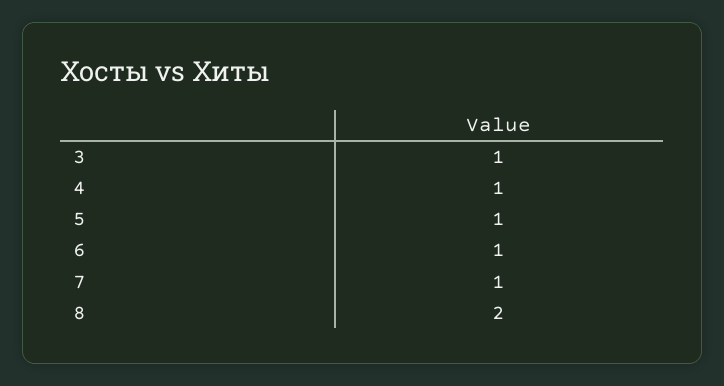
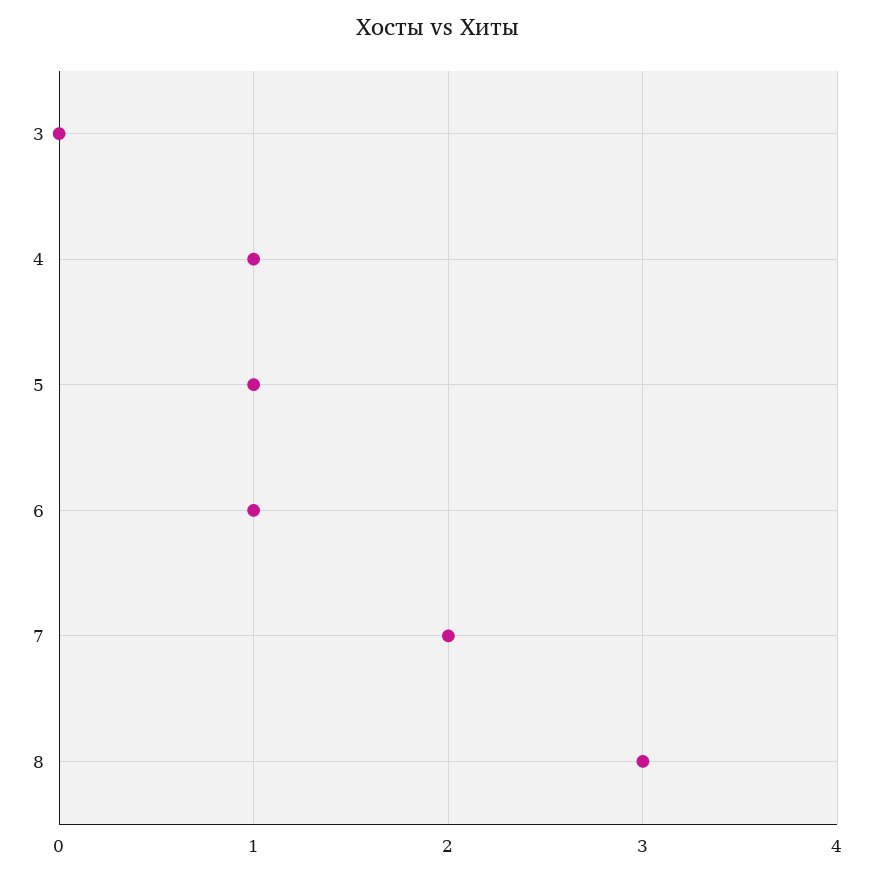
  {
-   "3": 1,
+   "3": 0,
    "4": 1,
    "5": 1,
    "6": 1,
-   "7": 1,
+   "7": 2,
-   "8": 2
+   "8": 3
  }

